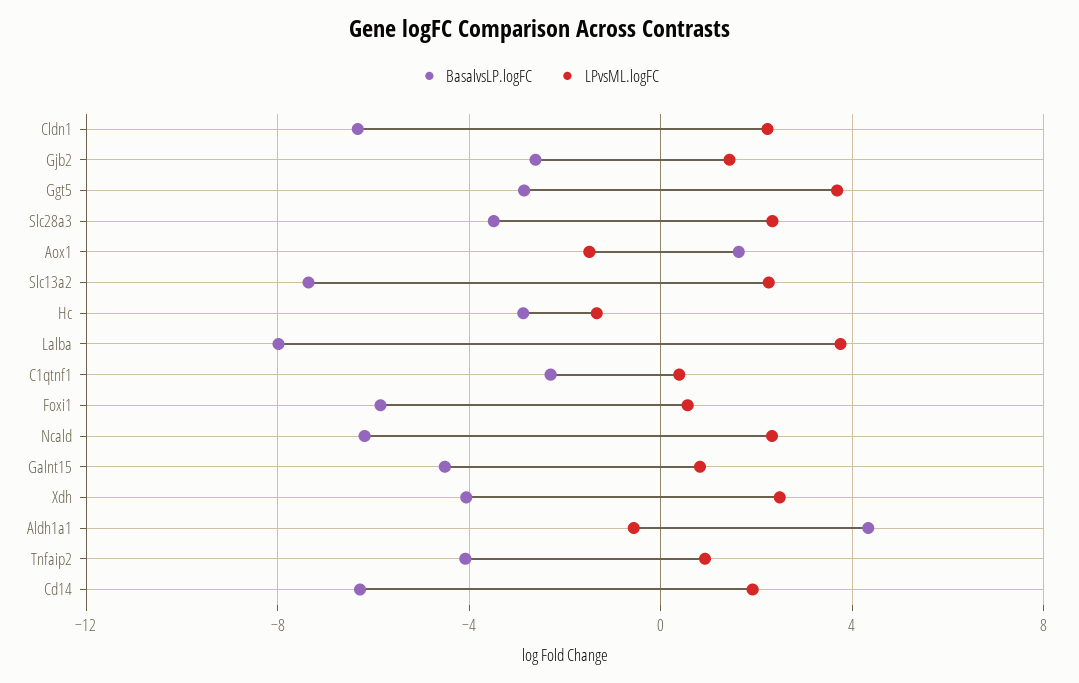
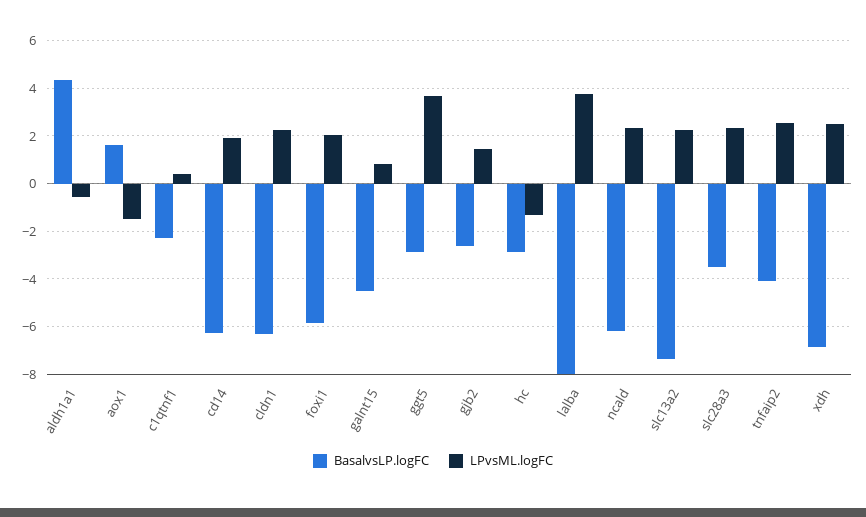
  {
    "BasalvsLP.logFC": {
      "Cldn1": -6.5,
      "Gjb2": -2.5,
      "Ggt5": -3,
      "Slc28a3": -3.5,
      "Aox1": 1.5,
      "Slc13a2": -7.5,
      "Hc": -3,
      "Lalba": -8,
      "C1qtnf1": -2.5,
      "Foxi1": -6,
      "Ncald": -6,
      "Galnt15": -4.5,
-     "Xdh": -4,
+     "Xdh": -7,
      "Aldh1a1": 4.5,
      "Tnfaip2": -4,
      "Cd14": -6.5
    },
    "LPvsML.logFC": {
      "Cldn1": 2,
      "Gjb2": 1.5,
      "Ggt5": 3.5,
      "Slc28a3": 2.5,
      "Aox1": -1.5,
      "Slc13a2": 2.5,
      "Hc": -1.5,
      "Lalba": 4,
      "C1qtnf1": 0.5,
-     "Foxi1": 0.5,
+     "Foxi1": 2,
      "Ncald": 2.5,
      "Galnt15": 1,
      "Xdh": 2.5,
      "Aldh1a1": -0.5,
-     "Tnfaip2": 1,
+     "Tnfaip2": 2.5,
      "Cd14": 2
    }
  }

